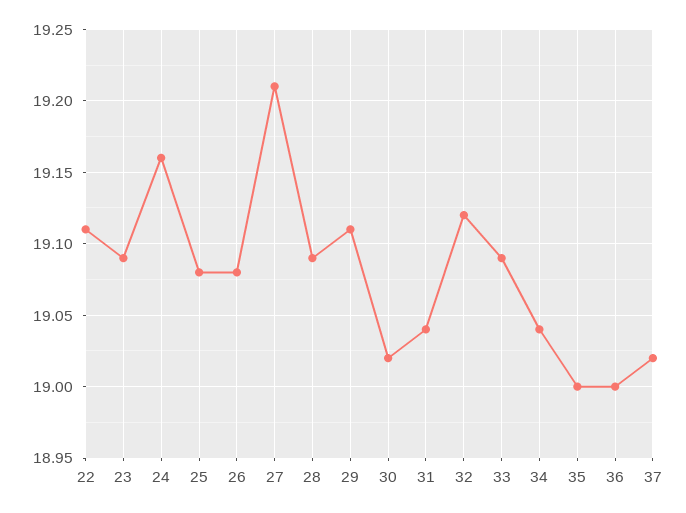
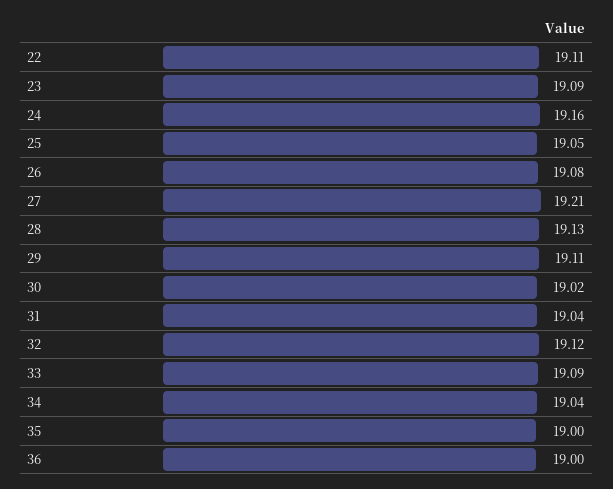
  {
    "22": 19.11,
    "23": 19.09,
    "24": 19.16,
-   "25": 19.08,
+   "25": 19.05,
    "26": 19.08,
    "27": 19.21,
-   "28": 19.09,
+   "28": 19.13,
    "29": 19.11,
    "30": 19.02,
    "31": 19.04,
    "32": 19.12,
    "33": 19.09,
    "34": 19.04,
    "35": 19,
-   "36": 19,
+   "36": 19
-   "37": 19.02
  }

